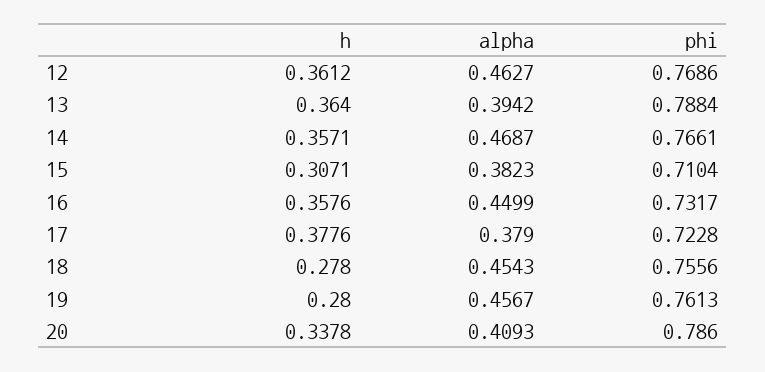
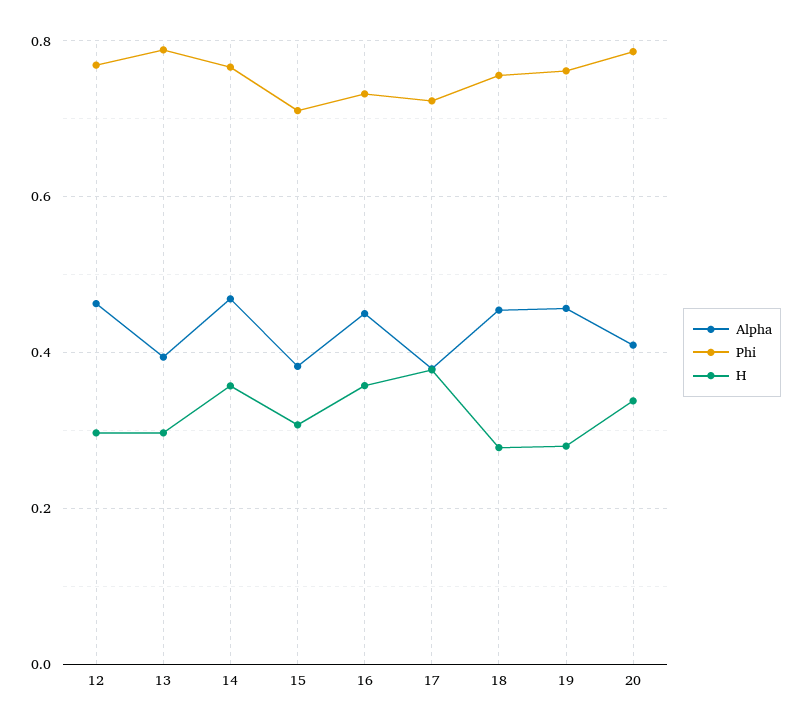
  {
    "h": {
-     "12": 0.3612,
+     "12": 0.3,
-     "13": 0.364,
+     "13": 0.3,
      "14": 0.3571,
      "15": 0.3071,
      "16": 0.3576,
      "17": 0.3776,
      "18": 0.278,
      "19": 0.28,
      "20": 0.3378
    },
    "alpha": {
      "12": 0.4627,
      "13": 0.3942,
      "14": 0.4687,
      "15": 0.3823,
      "16": 0.4499,
      "17": 0.379,
      "18": 0.4543,
      "19": 0.4567,
      "20": 0.4093
    },
    "phi": {
      "12": 0.7686,
      "13": 0.7884,
      "14": 0.7661,
      "15": 0.7104,
      "16": 0.7317,
      "17": 0.7228,
      "18": 0.7556,
      "19": 0.7613,
      "20": 0.786
    }
  }

